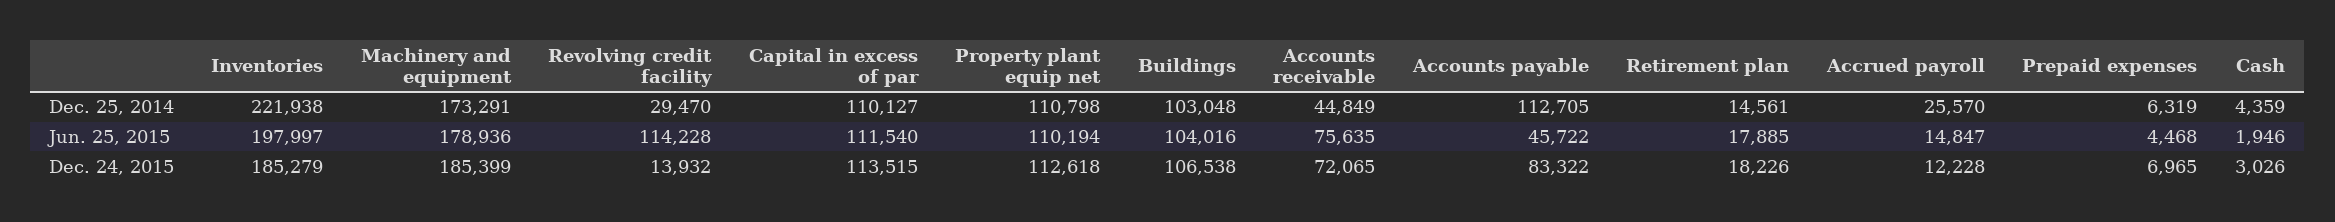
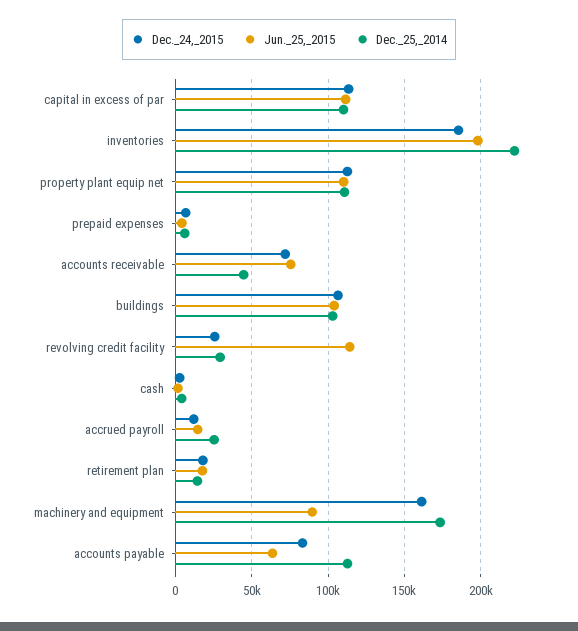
  {
    "Dec. 25, 2014": {
      "Inventories": 221938,
      "Machinery and equipment": 173291,
      "Revolving credit facility": 29470,
      "Capital in excess of par": 110127,
      "Property plant equip net": 110798,
      "Buildings": 103048,
      "Accounts receivable": 44849,
      "Accounts payable": 112705,
      "Retirement plan": 14561,
      "Accrued payroll": 25570,
      "Prepaid expenses": 6319,
      "Cash": 4359
    },
    "Jun. 25, 2015": {
      "Inventories": 197997,
-     "Machinery and equipment": 178936,
+     "Machinery and equipment": 90000,
      "Revolving credit facility": 114228,
      "Capital in excess of par": 111540,
      "Property plant equip net": 110194,
      "Buildings": 104016,
      "Accounts receivable": 75635,
-     "Accounts payable": 45722,
+     "Accounts payable": 65000,
      "Retirement plan": 17885,
      "Accrued payroll": 14847,
      "Prepaid expenses": 4468,
      "Cash": 1946
    },
    "Dec. 24, 2015": {
      "Inventories": 185279,
-     "Machinery and equipment": 185399,
+     "Machinery and equipment": 160000,
-     "Revolving credit facility": 13932,
+     "Revolving credit facility": 25000,
      "Capital in excess of par": 113515,
      "Property plant equip net": 112618,
      "Buildings": 106538,
      "Accounts receivable": 72065,
      "Accounts payable": 83322,
      "Retirement plan": 18226,
      "Accrued payroll": 12228,
      "Prepaid expenses": 6965,
      "Cash": 3026
    }
  }

